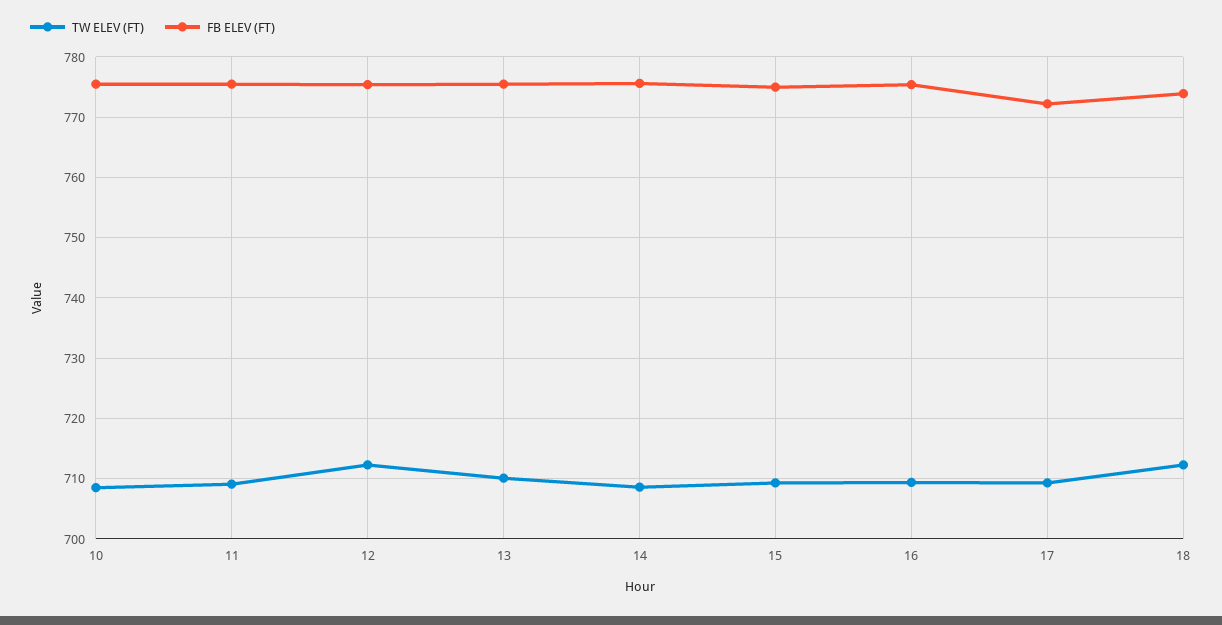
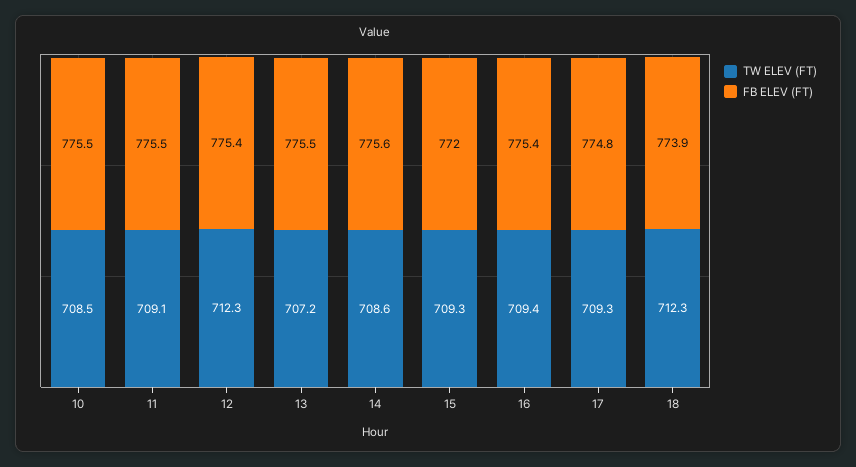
  {
    "TW ELEV (FT)": {
      "10": 708.5,
      "11": 709.1,
      "12": 712.3,
-     "13": 710,
+     "13": 707.2,
      "14": 708.6,
      "15": 709.3,
      "16": 709.4,
      "17": 709.3,
      "18": 712.3
    },
    "FB ELEV (FT)": {
      "10": 775.5,
      "11": 775.5,
      "12": 775.4,
      "13": 775.5,
      "14": 775.6,
-     "15": 775,
+     "15": 772,
      "16": 775.4,
-     "17": 772,
+     "17": 774.8,
      "18": 773.9
    }
  }

